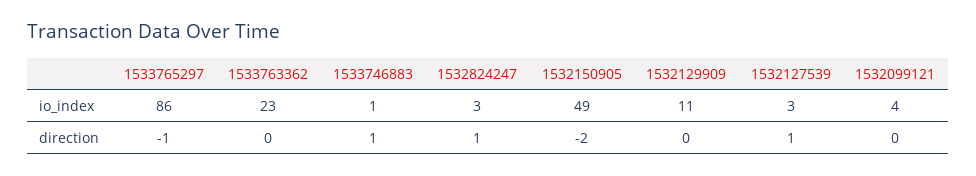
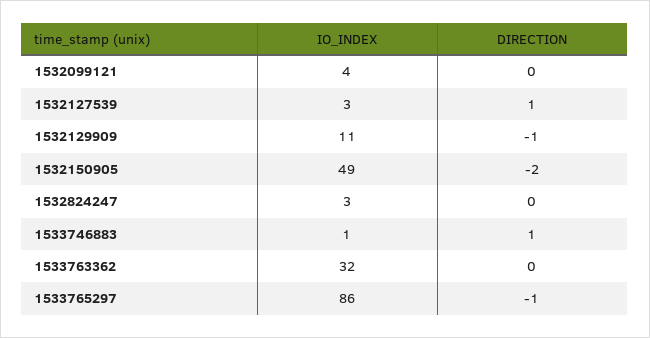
  {
    "1533765297": {
      "io_index": 86,
      "direction": -1
    },
    "1533763362": {
-     "io_index": 23,
+     "io_index": 32,
      "direction": 0
    },
    "1533746883": {
      "io_index": 1,
      "direction": 1
    },
    "1532824247": {
      "io_index": 3,
-     "direction": 1
+     "direction": 0
    },
    "1532150905": {
      "io_index": 49,
      "direction": -2
    },
    "1532129909": {
      "io_index": 11,
-     "direction": 0
+     "direction": -1
    },
    "1532127539": {
      "io_index": 3,
      "direction": 1
    },
    "1532099121": {
      "io_index": 4,
      "direction": 0
    }
  }

